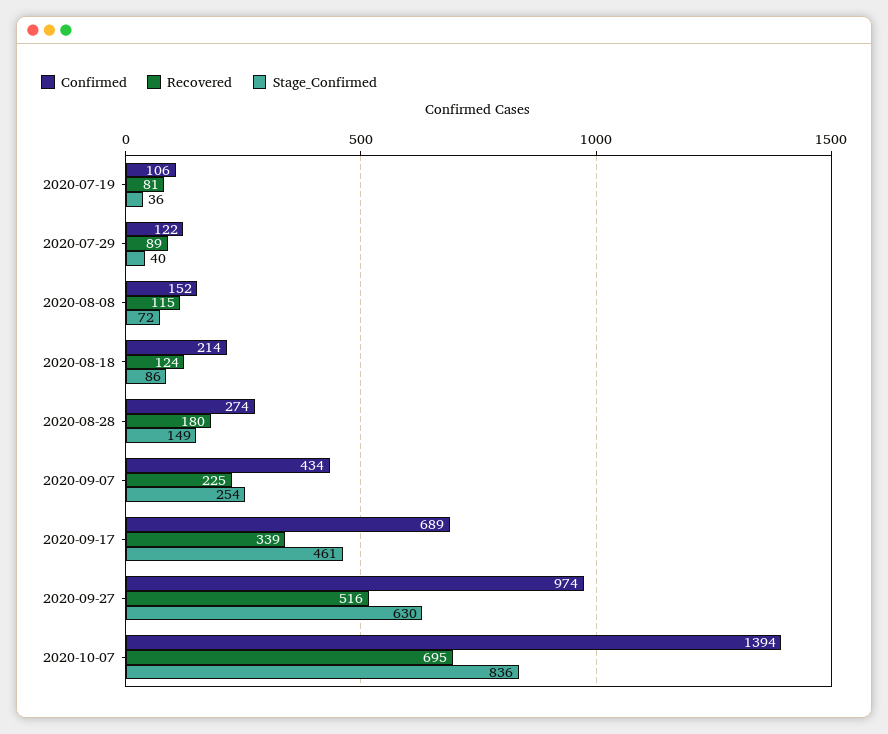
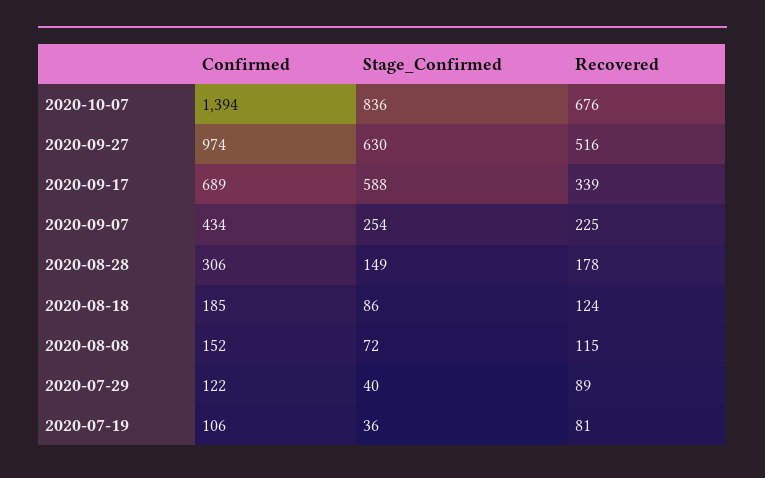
  {
    "Confirmed": {
      "2020-07-19": 106,
      "2020-07-29": 122,
      "2020-08-08": 152,
-     "2020-08-18": 214,
+     "2020-08-18": 185,
-     "2020-08-28": 274,
+     "2020-08-28": 306,
      "2020-09-07": 434,
      "2020-09-17": 689,
      "2020-09-27": 974,
      "2020-10-07": 1394
    },
    "Recovered": {
      "2020-07-19": 81,
      "2020-07-29": 89,
      "2020-08-08": 115,
      "2020-08-18": 124,
-     "2020-08-28": 180,
+     "2020-08-28": 178,
      "2020-09-07": 225,
      "2020-09-17": 339,
      "2020-09-27": 516,
-     "2020-10-07": 695
+     "2020-10-07": 676
    },
    "Stage_Confirmed": {
      "2020-07-19": 36,
      "2020-07-29": 40,
      "2020-08-08": 72,
      "2020-08-18": 86,
      "2020-08-28": 149,
      "2020-09-07": 254,
-     "2020-09-17": 461,
+     "2020-09-17": 588,
      "2020-09-27": 630,
      "2020-10-07": 836
    }
  }

